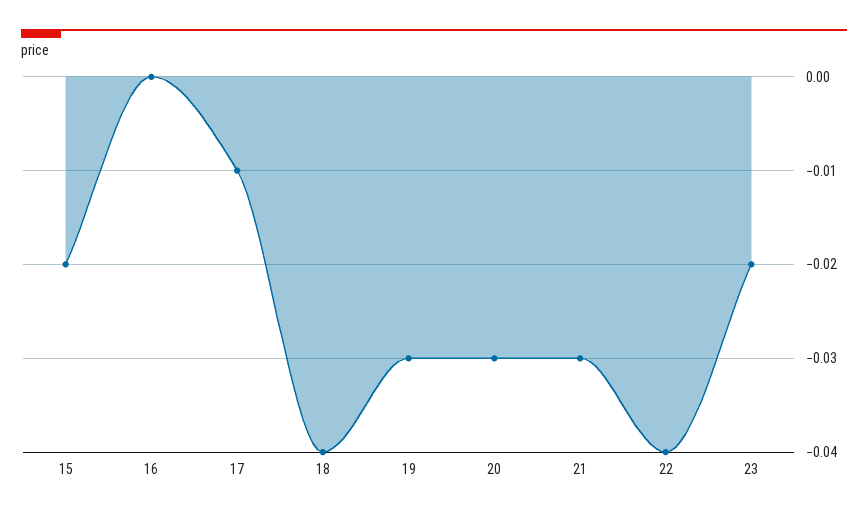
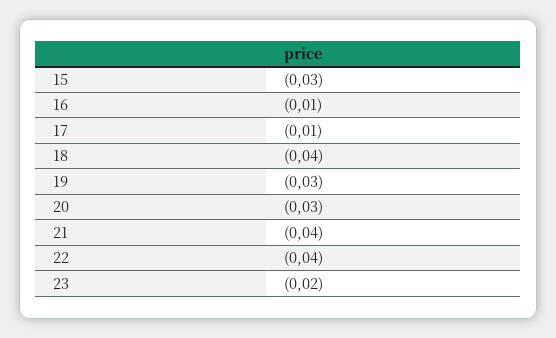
  {
-   "15": -0.02,
+   "15": -0.03,
-   "16": 0,
+   "16": -0.01,
    "17": -0.01,
    "18": -0.04,
    "19": -0.03,
    "20": -0.03,
-   "21": -0.03,
+   "21": -0.04,
    "22": -0.04,
    "23": -0.02
  }

